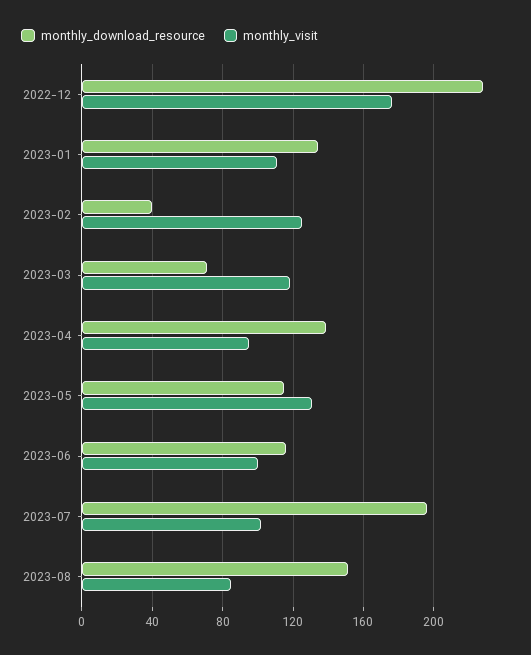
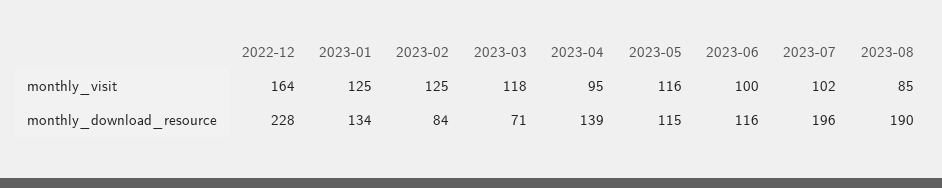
  {
    "monthly_download_resource": {
      "2022-12": 228,
      "2023-01": 134,
-     "2023-02": 40,
+     "2023-02": 84,
      "2023-03": 71,
      "2023-04": 139,
      "2023-05": 115,
      "2023-06": 116,
      "2023-07": 196,
-     "2023-08": 150
+     "2023-08": 190
    },
    "monthly_visit": {
-     "2022-12": 175,
+     "2022-12": 164,
-     "2023-01": 110,
+     "2023-01": 125,
      "2023-02": 125,
      "2023-03": 118,
      "2023-04": 95,
-     "2023-05": 130,
+     "2023-05": 116,
      "2023-06": 100,
      "2023-07": 102,
      "2023-08": 85
    }
  }

